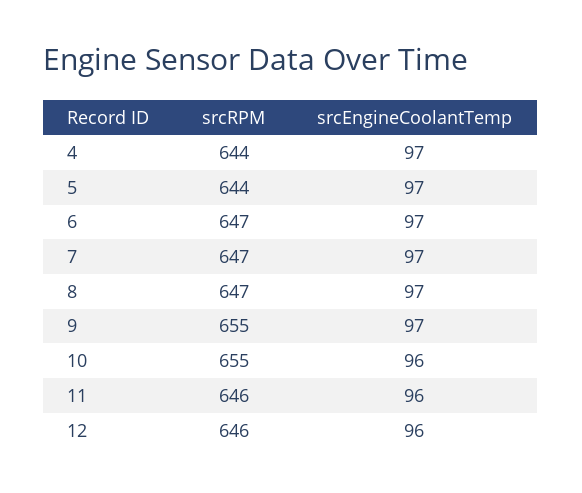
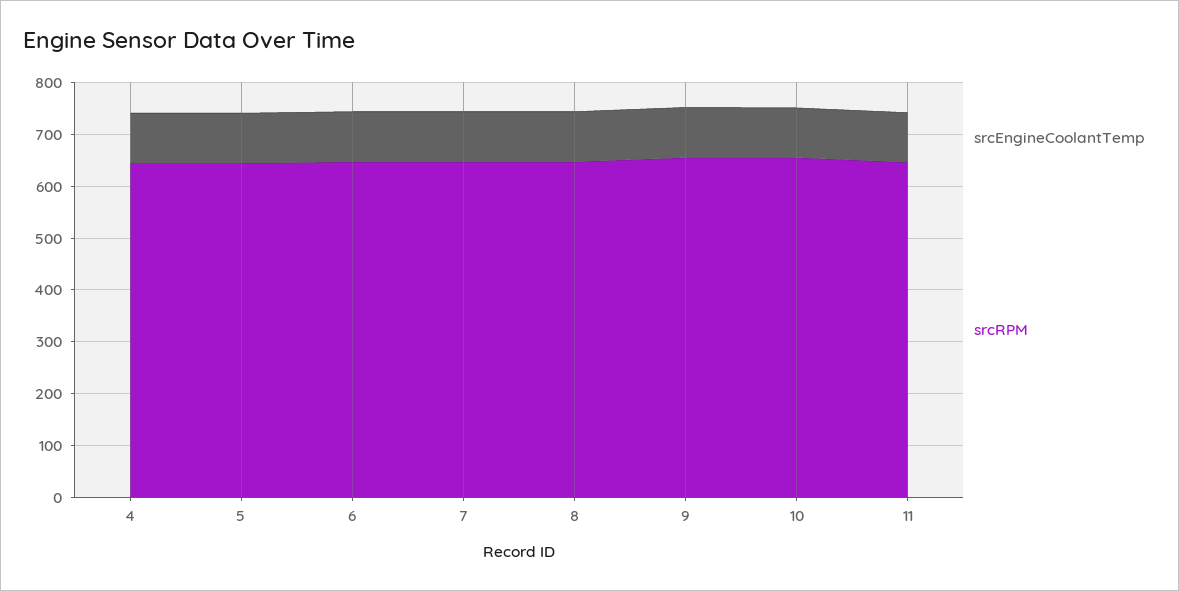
  {
    "srcRPM": {
      "4": 644,
      "5": 644,
      "6": 647,
      "7": 647,
      "8": 647,
      "9": 655,
      "10": 655,
-     "11": 646,
+     "11": 646
-     "12": 646
    },
    "srcEngineCoolantTemp": {
      "4": 97,
      "5": 97,
      "6": 97,
      "7": 97,
      "8": 97,
      "9": 97,
      "10": 96,
-     "11": 96,
+     "11": 96
-     "12": 96
    }
  }

